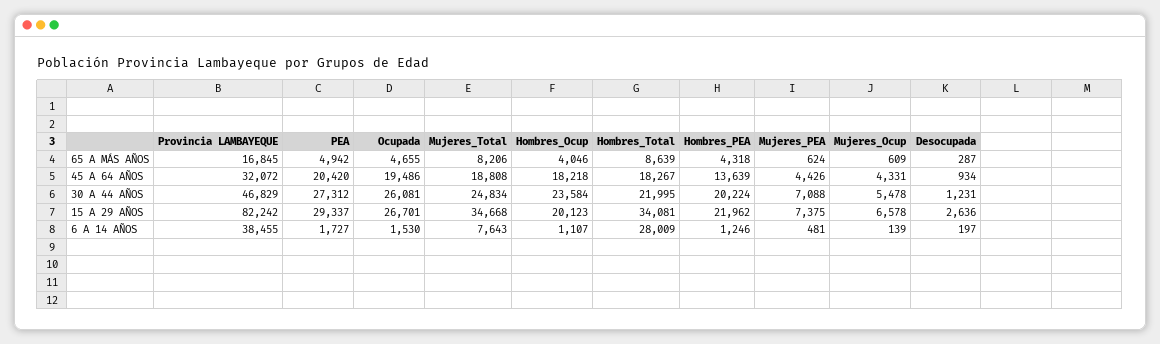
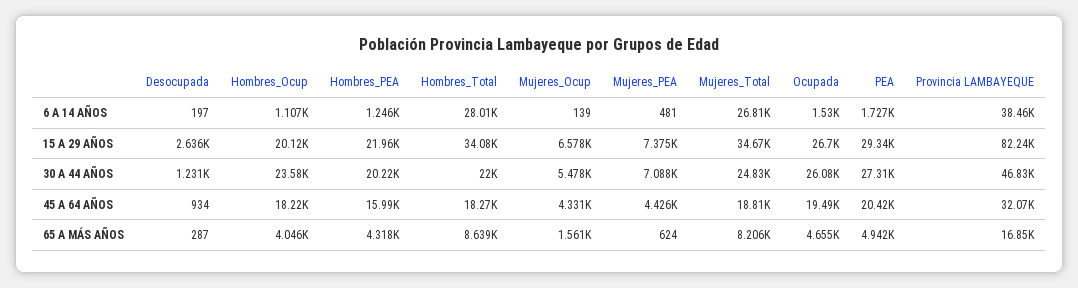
  {
    "Provincia LAMBAYEQUE": {
      "65 A MÁS AÑOS": 16845,
      "45 A 64 AÑOS": 32072,
      "30 A 44 AÑOS": 46829,
      "15 A 29 AÑOS": 82242,
      "6 A 14 AÑOS": 38455
    },
    "PEA": {
      "65 A MÁS AÑOS": 4942,
      "45 A 64 AÑOS": 20420,
      "30 A 44 AÑOS": 27312,
      "15 A 29 AÑOS": 29337,
      "6 A 14 AÑOS": 1727
    },
    "Ocupada": {
      "65 A MÁS AÑOS": 4655,
      "45 A 64 AÑOS": 19486,
      "30 A 44 AÑOS": 26081,
      "15 A 29 AÑOS": 26701,
      "6 A 14 AÑOS": 1530
    },
    "Mujeres_Total": {
      "65 A MÁS AÑOS": 8206,
      "45 A 64 AÑOS": 18808,
      "30 A 44 AÑOS": 24834,
      "15 A 29 AÑOS": 34668,
-     "6 A 14 AÑOS": 7643
+     "6 A 14 AÑOS": 26810
    },
    "Hombres_Ocup": {
      "65 A MÁS AÑOS": 4046,
      "45 A 64 AÑOS": 18218,
      "30 A 44 AÑOS": 23584,
      "15 A 29 AÑOS": 20123,
      "6 A 14 AÑOS": 1107
    },
    "Hombres_Total": {
      "65 A MÁS AÑOS": 8639,
      "45 A 64 AÑOS": 18267,
      "30 A 44 AÑOS": 21995,
      "15 A 29 AÑOS": 34081,
      "6 A 14 AÑOS": 28009
    },
    "Hombres_PEA": {
      "65 A MÁS AÑOS": 4318,
-     "45 A 64 AÑOS": 13639,
+     "45 A 64 AÑOS": 15990,
      "30 A 44 AÑOS": 20224,
      "15 A 29 AÑOS": 21962,
      "6 A 14 AÑOS": 1246
    },
    "Mujeres_PEA": {
      "65 A MÁS AÑOS": 624,
      "45 A 64 AÑOS": 4426,
      "30 A 44 AÑOS": 7088,
      "15 A 29 AÑOS": 7375,
      "6 A 14 AÑOS": 481
    },
    "Mujeres_Ocup": {
-     "65 A MÁS AÑOS": 609,
+     "65 A MÁS AÑOS": 1561,
      "45 A 64 AÑOS": 4331,
      "30 A 44 AÑOS": 5478,
      "15 A 29 AÑOS": 6578,
      "6 A 14 AÑOS": 139
    },
    "Desocupada": {
      "65 A MÁS AÑOS": 287,
      "45 A 64 AÑOS": 934,
      "30 A 44 AÑOS": 1231,
      "15 A 29 AÑOS": 2636,
      "6 A 14 AÑOS": 197
    }
  }

